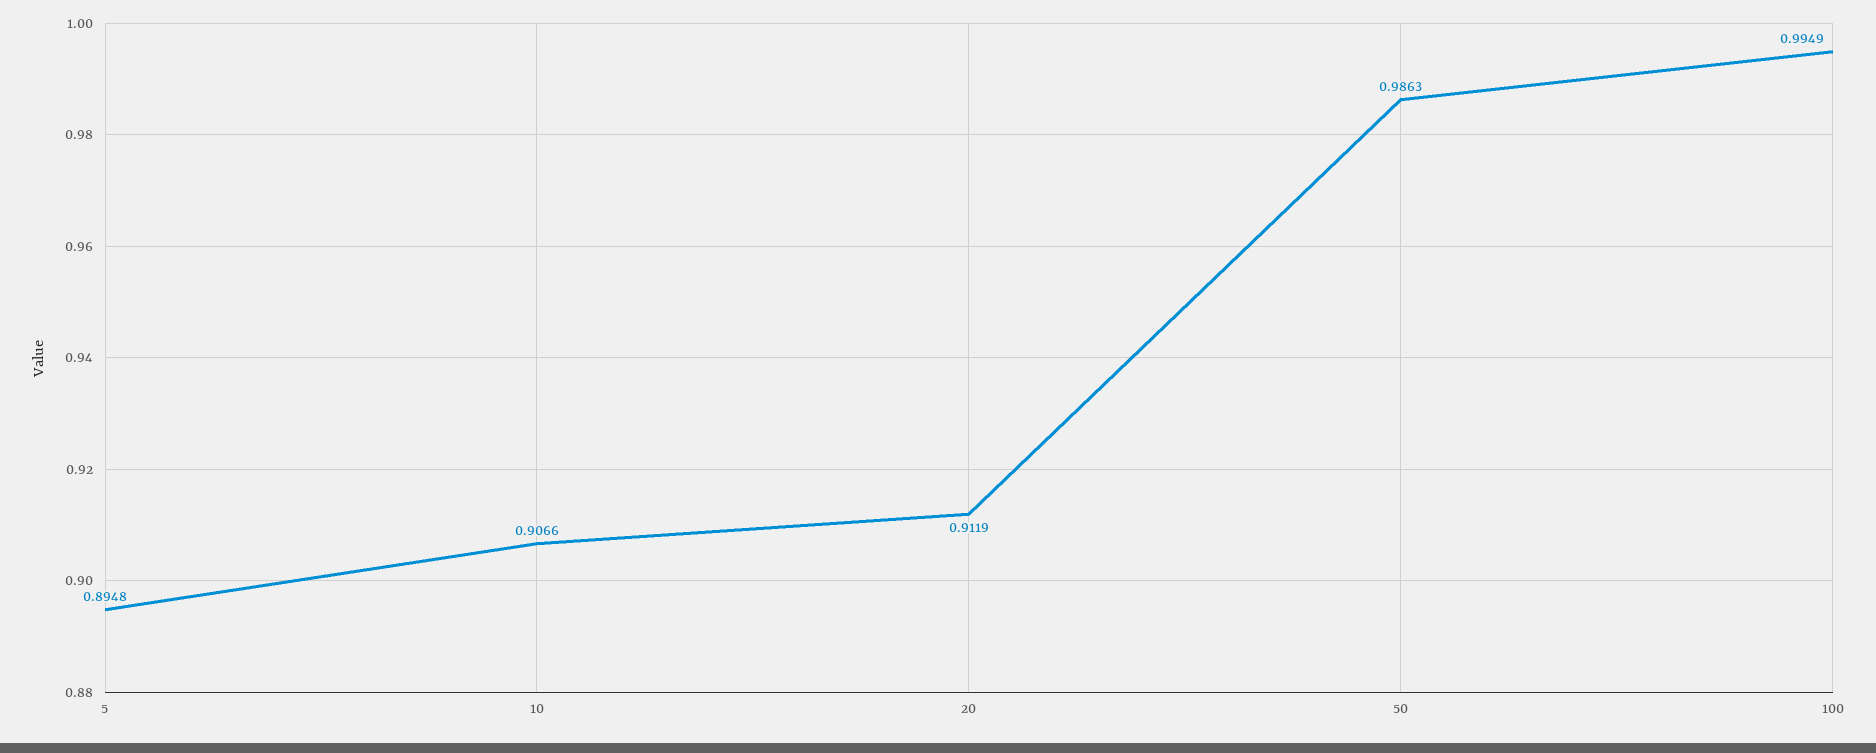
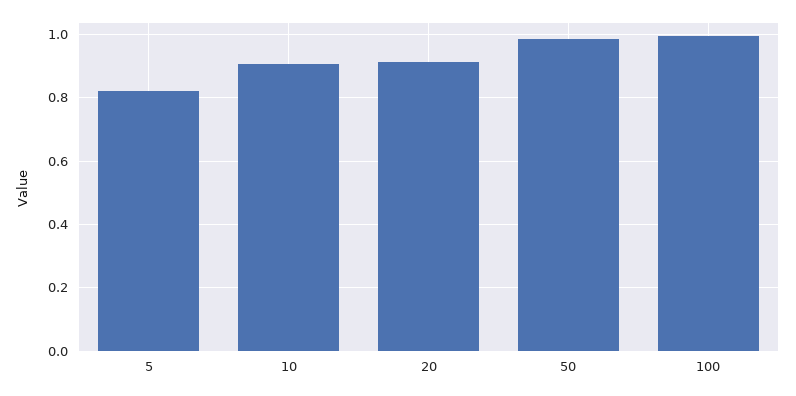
  {
-   "5": 0.8948,
+   "5": 0.82,
    "10": 0.9066,
    "20": 0.9119,
    "50": 0.9863,
    "100": 0.9949
  }

